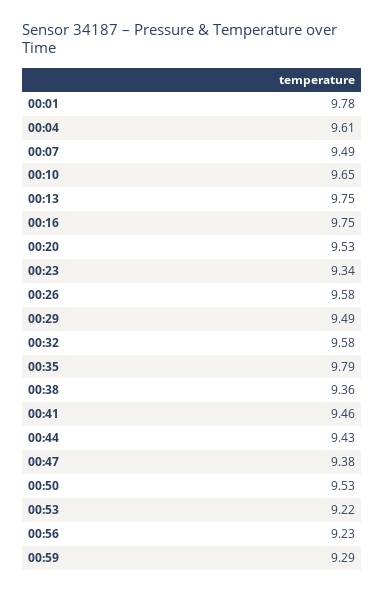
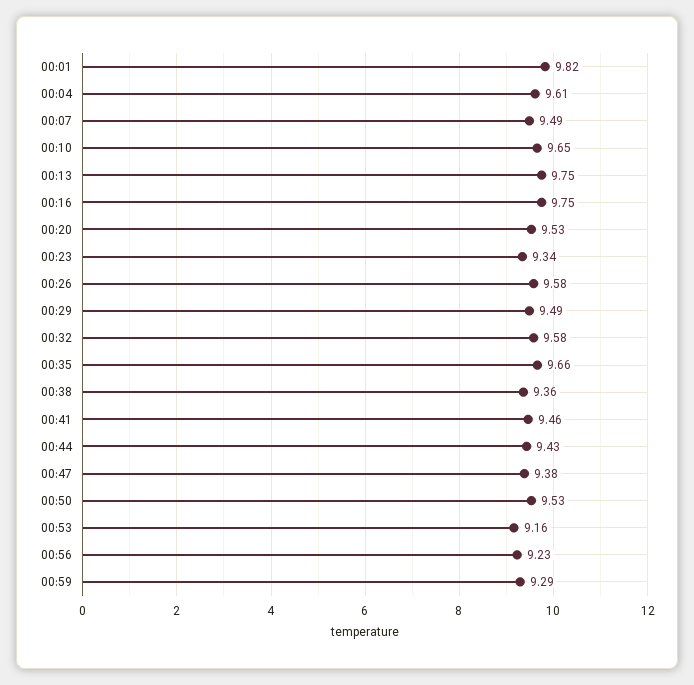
  {
-   "00:01": 9.78,
+   "00:01": 9.82,
    "00:04": 9.61,
    "00:07": 9.49,
    "00:10": 9.65,
    "00:13": 9.75,
    "00:16": 9.75,
    "00:20": 9.53,
    "00:23": 9.34,
    "00:26": 9.58,
    "00:29": 9.49,
    "00:32": 9.58,
-   "00:35": 9.79,
+   "00:35": 9.66,
    "00:38": 9.36,
    "00:41": 9.46,
    "00:44": 9.43,
    "00:47": 9.38,
    "00:50": 9.53,
-   "00:53": 9.22,
+   "00:53": 9.16,
    "00:56": 9.23,
    "00:59": 9.29
  }

